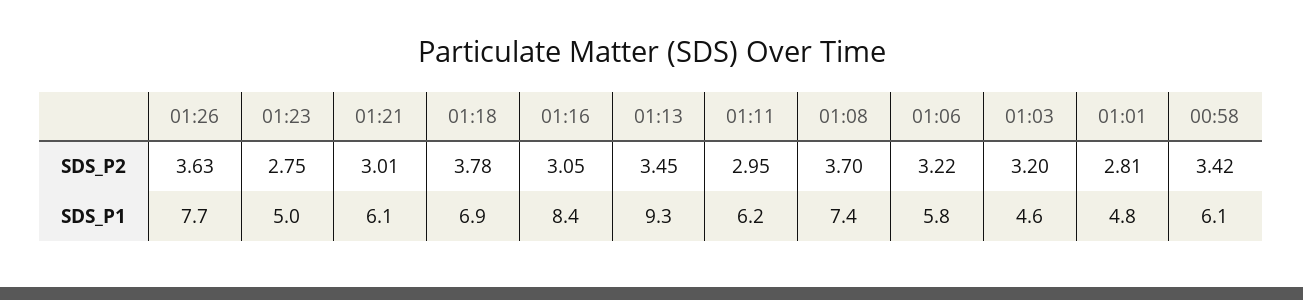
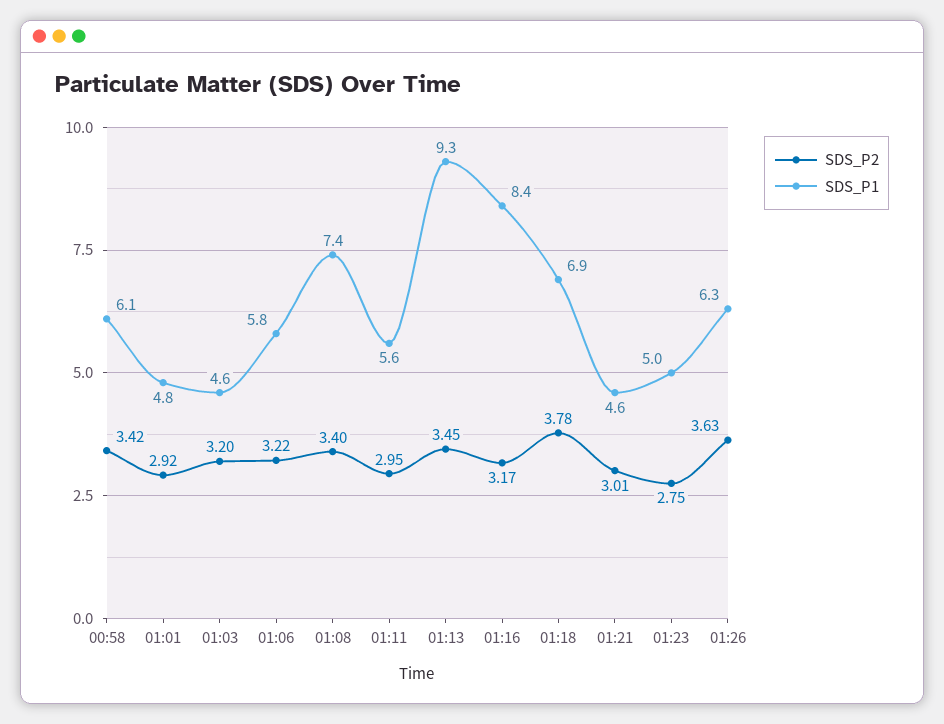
  {
    "SDS_P2": {
      "01:26": 3.63,
      "01:23": 2.75,
      "01:21": 3.01,
      "01:18": 3.78,
-     "01:16": 3.05,
+     "01:16": 3.17,
      "01:13": 3.45,
      "01:11": 2.95,
-     "01:08": 3.7,
+     "01:08": 3.4,
      "01:06": 3.22,
      "01:03": 3.2,
-     "01:01": 2.81,
+     "01:01": 2.92,
      "00:58": 3.42
    },
    "SDS_P1": {
-     "01:26": 7.7,
+     "01:26": 6.3,
      "01:23": 5,
-     "01:21": 6.1,
+     "01:21": 4.6,
      "01:18": 6.9,
      "01:16": 8.4,
      "01:13": 9.3,
-     "01:11": 6.2,
+     "01:11": 5.6,
      "01:08": 7.4,
      "01:06": 5.8,
      "01:03": 4.6,
      "01:01": 4.8,
      "00:58": 6.1
    }
  }

